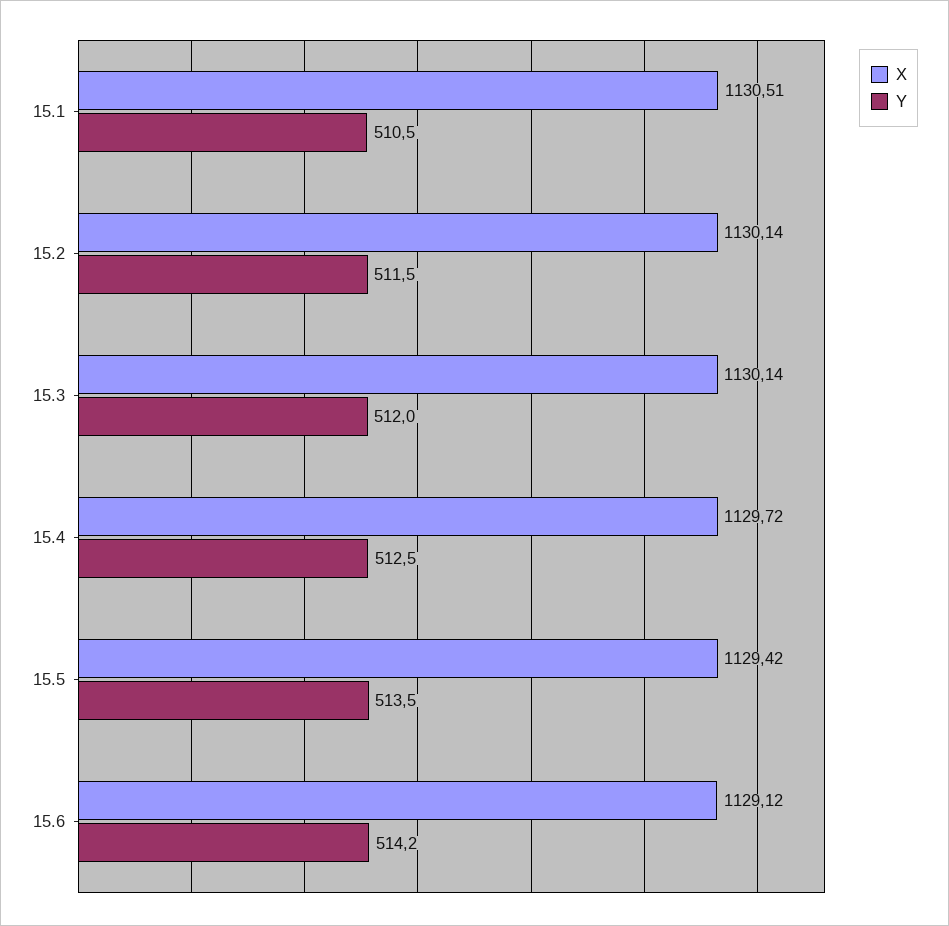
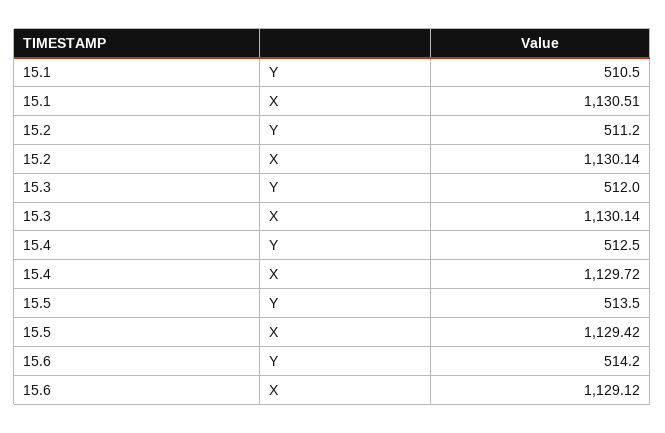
  {
    "X": {
      "15.1": 1130.51,
      "15.2": 1130.14,
      "15.3": 1130.14,
      "15.4": 1129.72,
      "15.5": 1129.42,
      "15.6": 1129.12
    },
    "Y": {
      "15.1": 510.5,
-     "15.2": 511.5,
+     "15.2": 511.2,
      "15.3": 512,
      "15.4": 512.5,
      "15.5": 513.5,
      "15.6": 514.2
    }
  }

